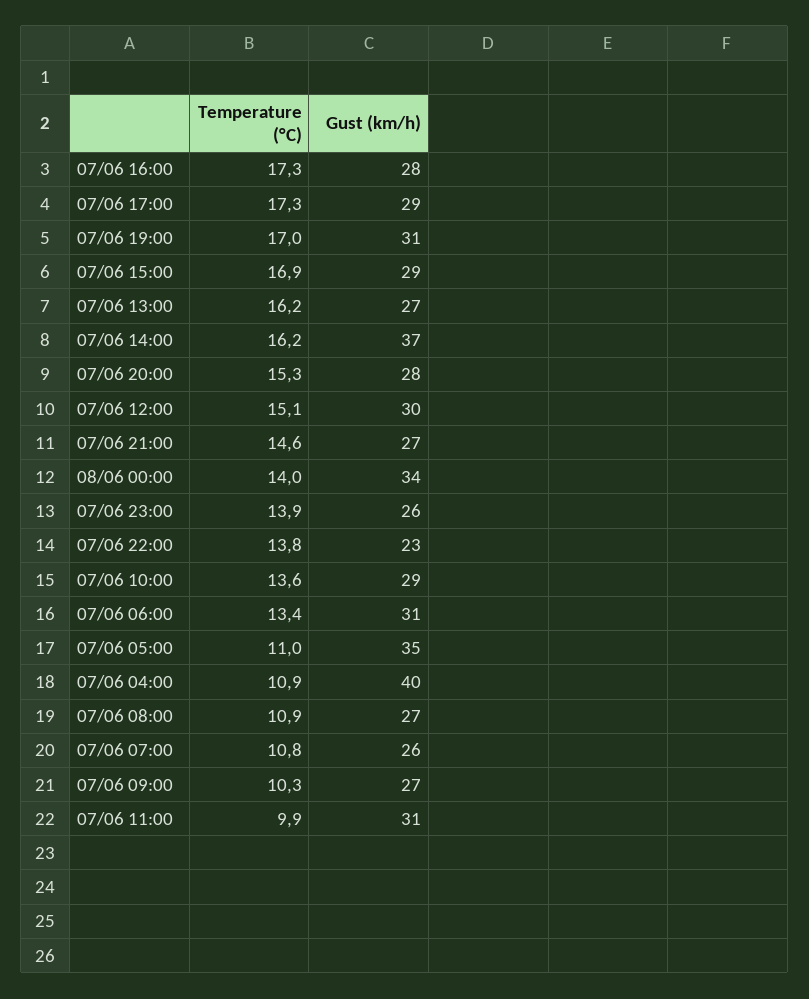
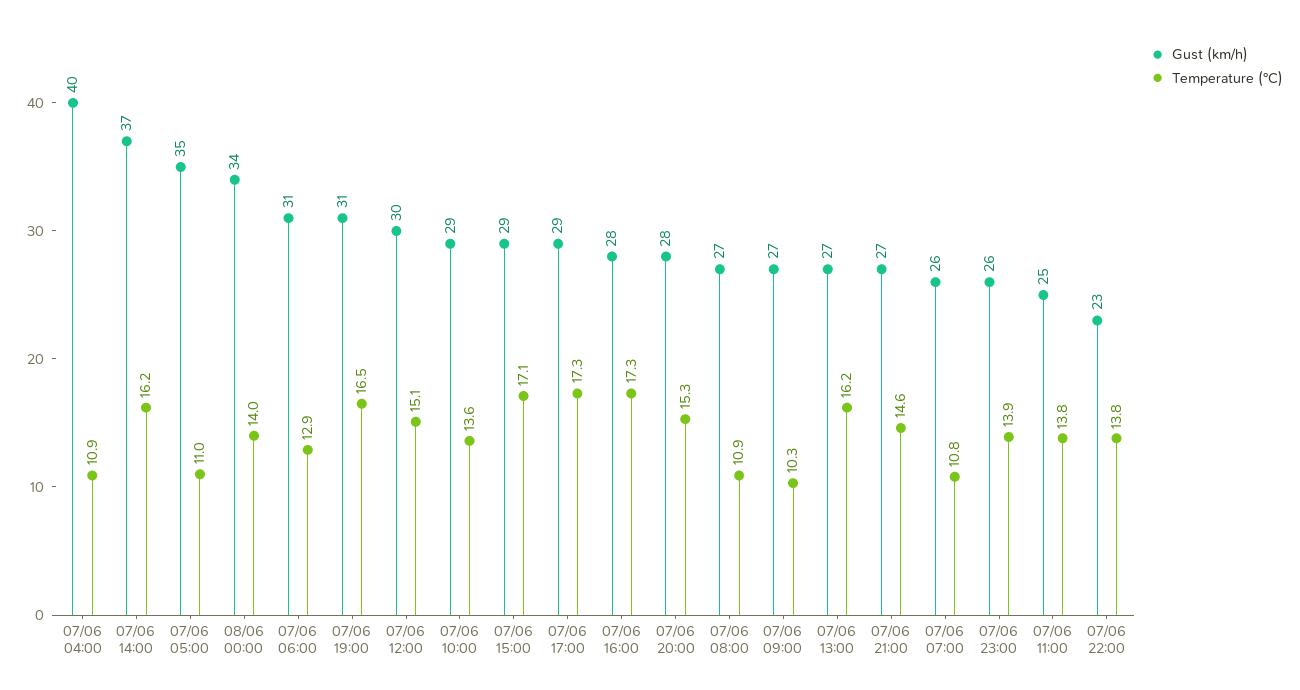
  {
    "Temperature (°C)": {
      "07/06 16:00": 17.3,
      "07/06 17:00": 17.3,
-     "07/06 19:00": 17,
+     "07/06 19:00": 16.5,
-     "07/06 15:00": 16.9,
+     "07/06 15:00": 17.1,
      "07/06 13:00": 16.2,
      "07/06 14:00": 16.2,
      "07/06 20:00": 15.3,
      "07/06 12:00": 15.1,
      "07/06 21:00": 14.6,
      "08/06 00:00": 14,
      "07/06 23:00": 13.9,
      "07/06 22:00": 13.8,
      "07/06 10:00": 13.6,
-     "07/06 06:00": 13.4,
+     "07/06 06:00": 12.9,
      "07/06 05:00": 11,
      "07/06 04:00": 10.9,
      "07/06 08:00": 10.9,
      "07/06 07:00": 10.8,
      "07/06 09:00": 10.3,
-     "07/06 11:00": 9.9
+     "07/06 11:00": 13.8
    },
    "Gust (km/h)": {
      "07/06 16:00": 28,
      "07/06 17:00": 29,
      "07/06 19:00": 31,
      "07/06 15:00": 29,
      "07/06 13:00": 27,
      "07/06 14:00": 37,
      "07/06 20:00": 28,
      "07/06 12:00": 30,
      "07/06 21:00": 27,
      "08/06 00:00": 34,
      "07/06 23:00": 26,
      "07/06 22:00": 23,
      "07/06 10:00": 29,
      "07/06 06:00": 31,
      "07/06 05:00": 35,
      "07/06 04:00": 40,
      "07/06 08:00": 27,
      "07/06 07:00": 26,
      "07/06 09:00": 27,
-     "07/06 11:00": 31
+     "07/06 11:00": 25
    }
  }

